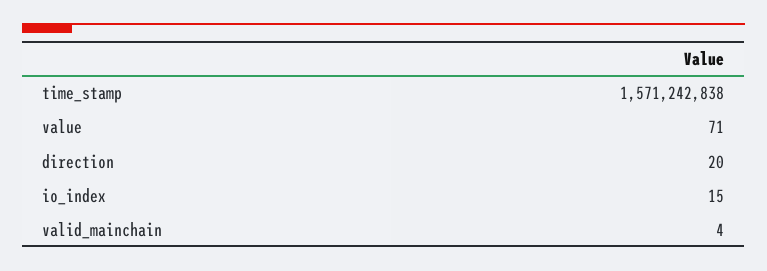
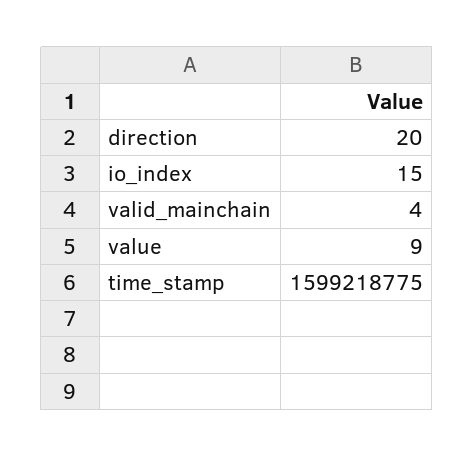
  {
-   "time_stamp": 1571242838,
+   "time_stamp": 1599218775,
-   "value": 71,
+   "value": 9,
    "direction": 20,
    "io_index": 15,
    "valid_mainchain": 4
  }

